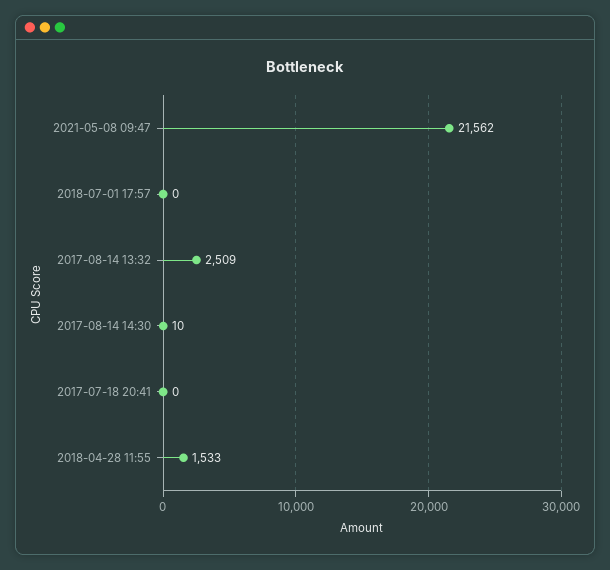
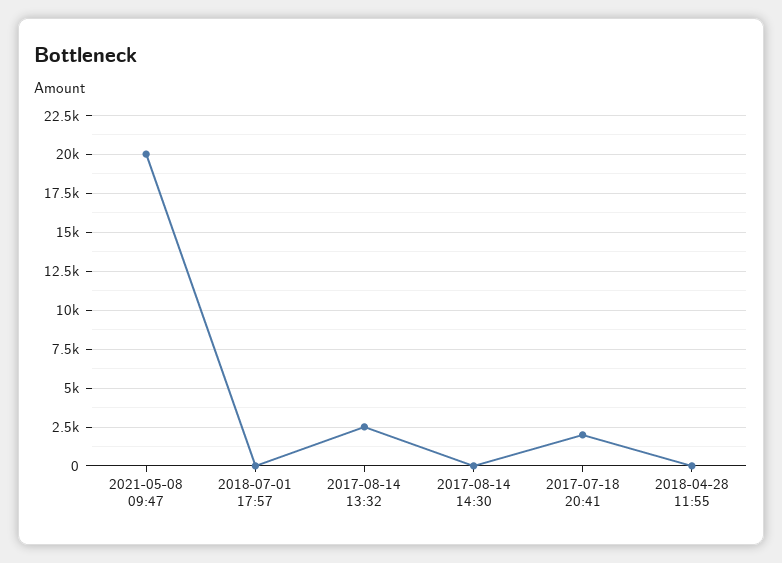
  {
-   "2021-05-08 09:47": 21562,
+   "2021-05-08 09:47": 20000,
    "2018-07-01 17:57": 0,
    "2017-08-14 13:32": 2509,
    "2017-08-14 14:30": 10,
-   "2017-07-18 20:41": 0,
+   "2017-07-18 20:41": 2000,
-   "2018-04-28 11:55": 1533
+   "2018-04-28 11:55": 0
  }

